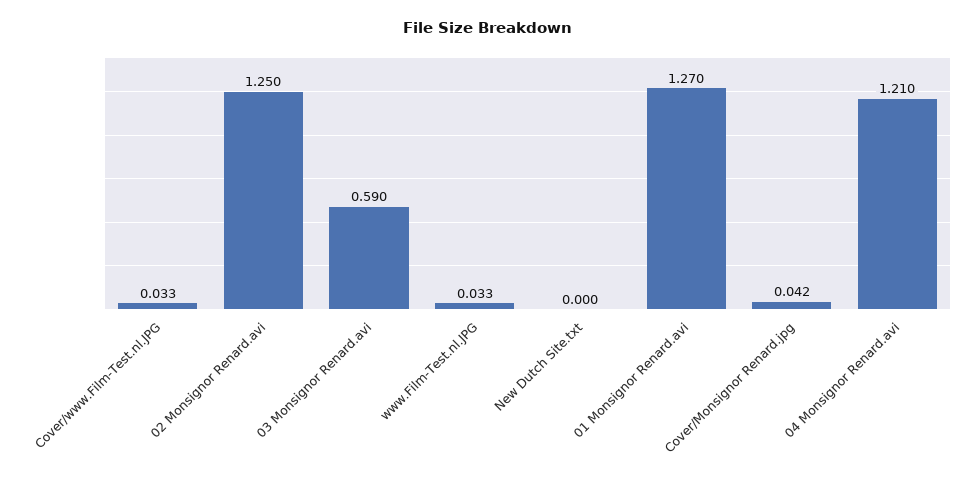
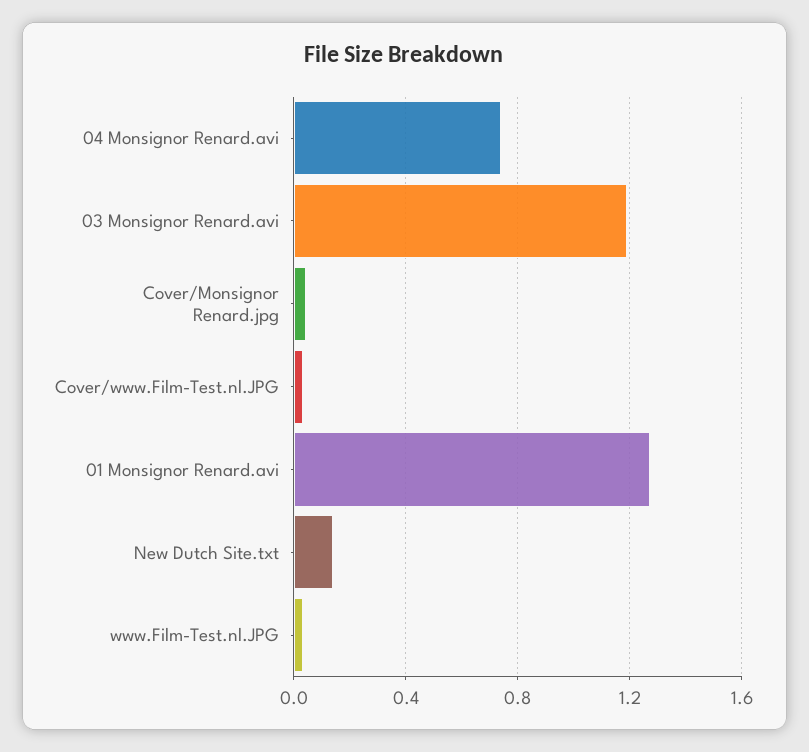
  {
    "Cover/www.Film-Test.nl.JPG": 0.033,
-   "02 Monsignor Renard.avi": 1.25,
-   "03 Monsignor Renard.avi": 0.59,
+   "03 Monsignor Renard.avi": 1.2,
    "www.Film-Test.nl.JPG": 0.033,
-   "New Dutch Site.txt": 0,
+   "New Dutch Site.txt": 0.15,
    "01 Monsignor Renard.avi": 1.27,
    "Cover/Monsignor Renard.jpg": 0.042,
-   "04 Monsignor Renard.avi": 1.21
+   "04 Monsignor Renard.avi": 0.75
  }

